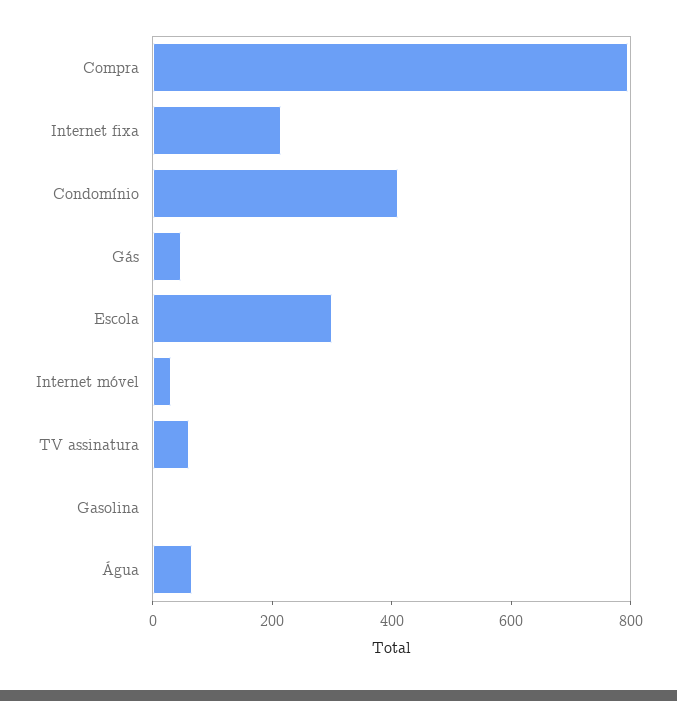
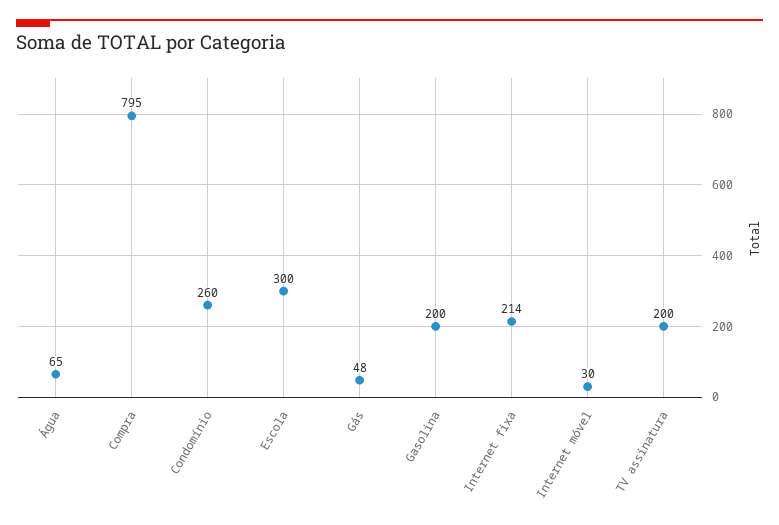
  {
    "Compra": 795,
    "Internet fixa": 214,
-   "Condomínio": 400,
+   "Condomínio": 260,
    "Gás": 48,
    "Escola": 300,
    "Internet móvel": 30,
-   "TV assinatura": 50,
+   "TV assinatura": 200,
-   "Gasolina": 0,
+   "Gasolina": 200,
    "Água": 65
  }

